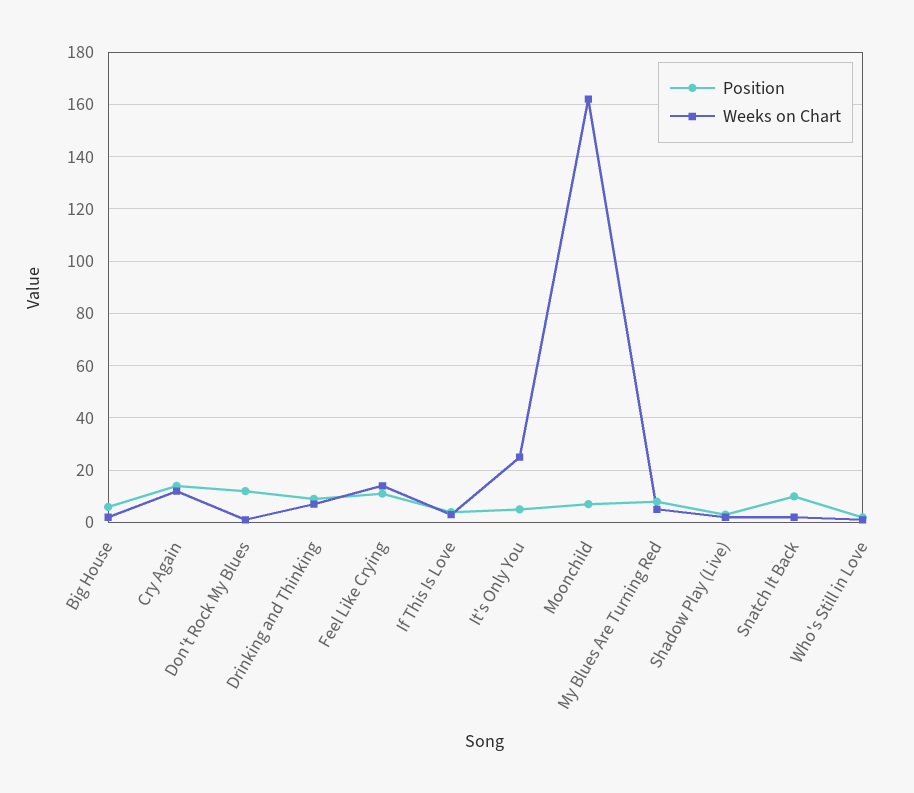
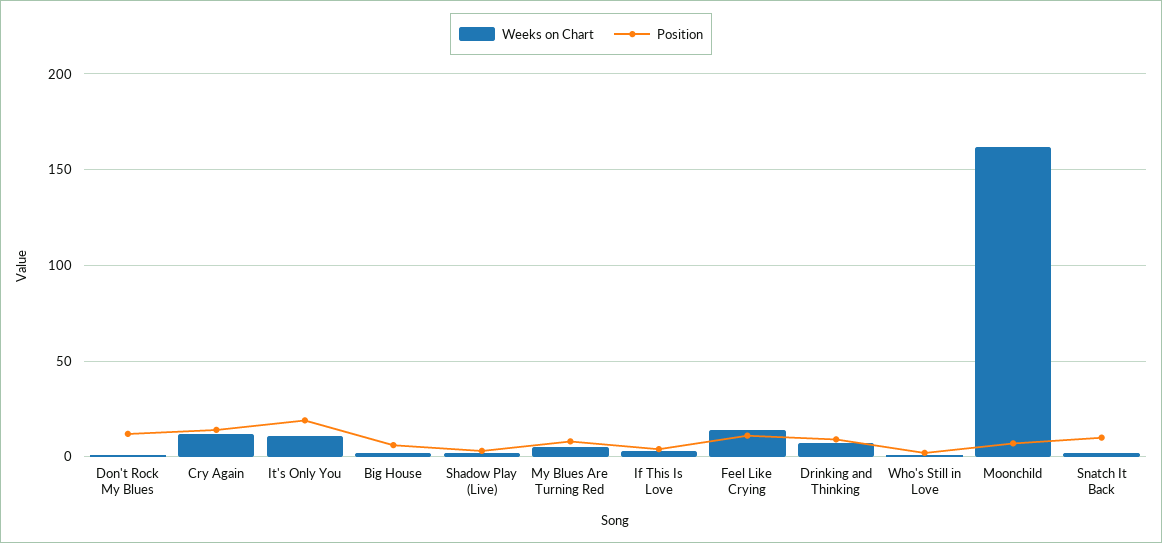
  {
    "Position": {
      "Big House": 5,
      "Cry Again": 15,
      "Don't Rock My Blues": 10,
      "Drinking and Thinking": 10,
      "Feel Like Crying": 10,
      "If This Is Love": 5,
-     "It's Only You": 5,
+     "It's Only You": 20,
      "Moonchild": 5,
      "My Blues Are Turning Red": 10,
      "Shadow Play (Live)": 5,
      "Snatch It Back": 10,
      "Who's Still in Love": 0
    },
    "Weeks on Chart": {
      "Big House": 0,
      "Cry Again": 10,
      "Don't Rock My Blues": 0,
      "Drinking and Thinking": 5,
      "Feel Like Crying": 15,
      "If This Is Love": 5,
-     "It's Only You": 25,
+     "It's Only You": 10,
      "Moonchild": 160,
      "My Blues Are Turning Red": 5,
      "Shadow Play (Live)": 0,
      "Snatch It Back": 0,
      "Who's Still in Love": 0
    }
  }

